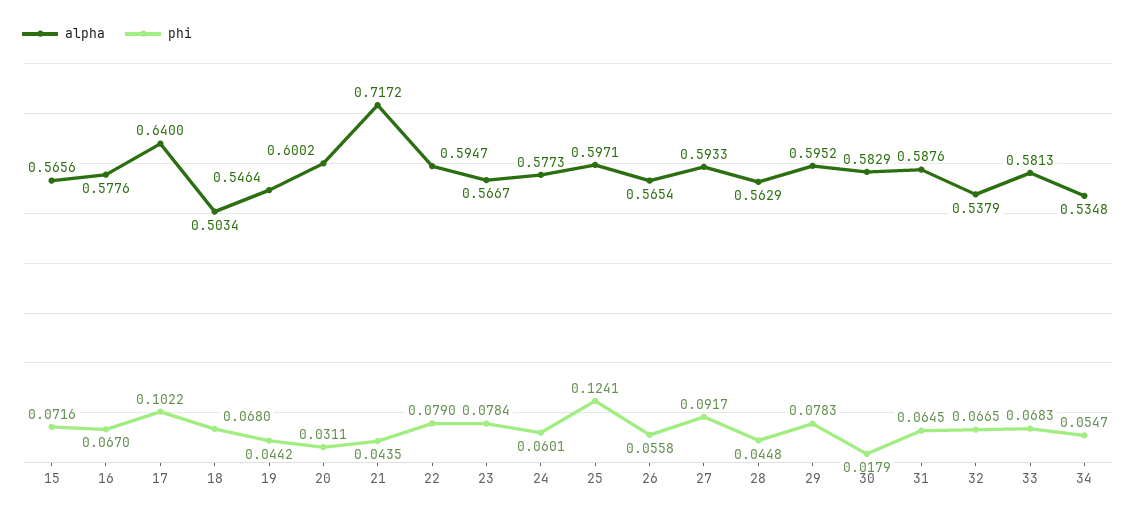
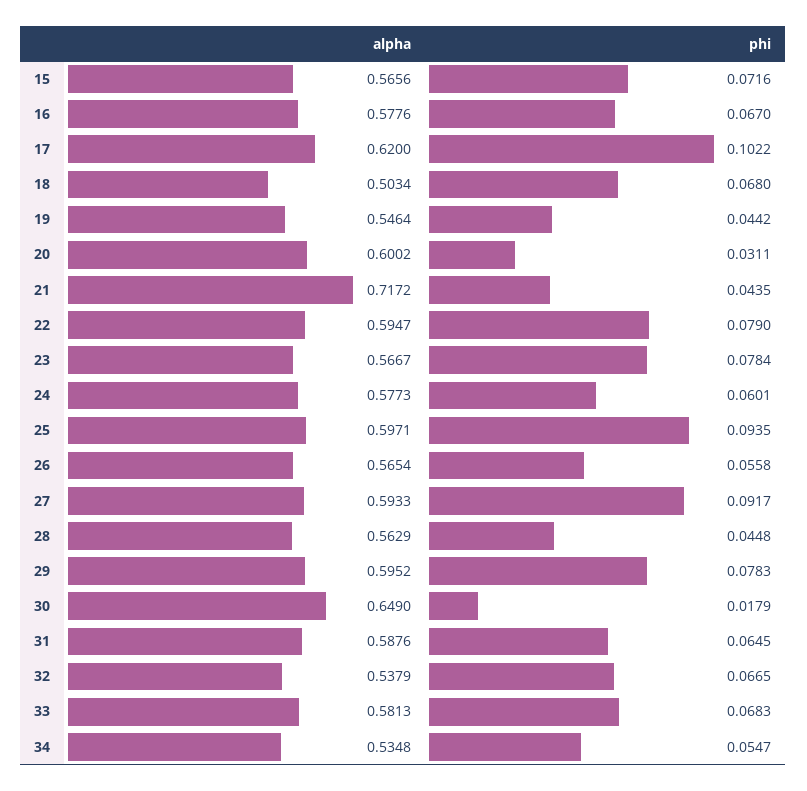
  {
    "alpha": {
      "15": 0.5656,
      "16": 0.5776,
-     "17": 0.64,
+     "17": 0.62,
      "18": 0.5034,
      "19": 0.5464,
      "20": 0.6002,
      "21": 0.7172,
      "22": 0.5947,
      "23": 0.5667,
      "24": 0.5773,
      "25": 0.5971,
      "26": 0.5654,
      "27": 0.5933,
      "28": 0.5629,
      "29": 0.5952,
-     "30": 0.5829,
+     "30": 0.649,
      "31": 0.5876,
      "32": 0.5379,
      "33": 0.5813,
      "34": 0.5348
    },
    "phi": {
      "15": 0.0716,
      "16": 0.067,
      "17": 0.1022,
      "18": 0.068,
      "19": 0.0442,
      "20": 0.0311,
      "21": 0.0435,
      "22": 0.079,
      "23": 0.0784,
      "24": 0.0601,
-     "25": 0.1241,
+     "25": 0.0935,
      "26": 0.0558,
      "27": 0.0917,
      "28": 0.0448,
      "29": 0.0783,
      "30": 0.0179,
      "31": 0.0645,
      "32": 0.0665,
      "33": 0.0683,
      "34": 0.0547
    }
  }

